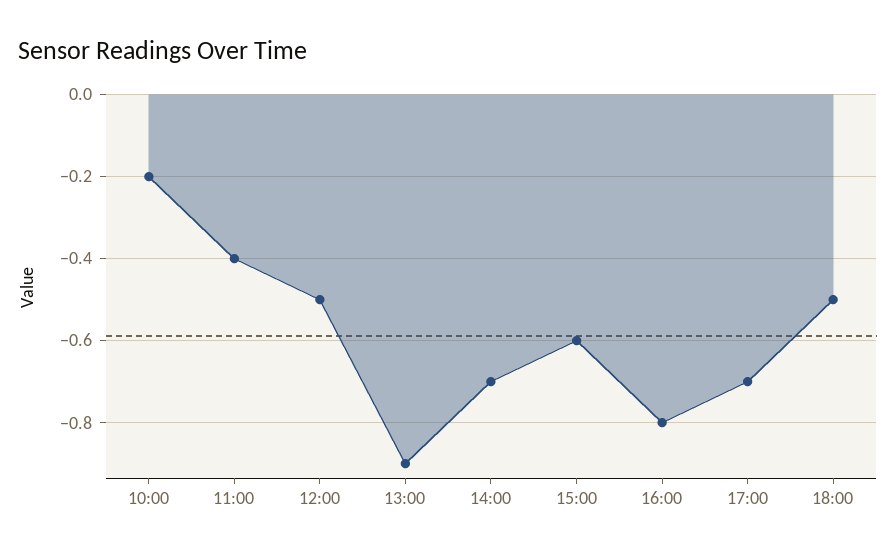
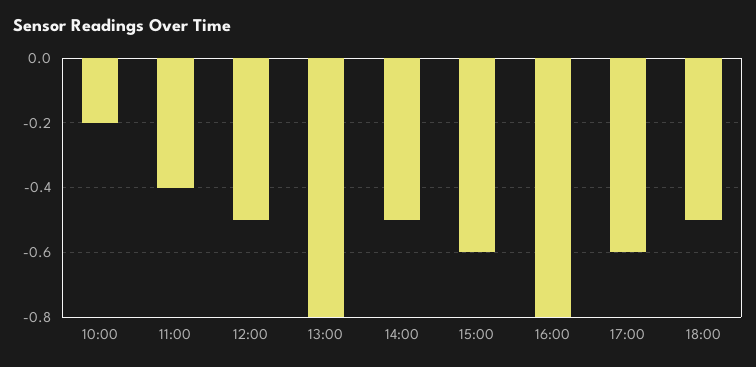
  {
    "10:00": -0.2,
    "11:00": -0.4,
    "12:00": -0.5,
-   "13:00": -0.9,
+   "13:00": -0.8,
-   "14:00": -0.7,
+   "14:00": -0.5,
    "15:00": -0.6,
    "16:00": -0.8,
-   "17:00": -0.7,
+   "17:00": -0.6,
    "18:00": -0.5
  }

